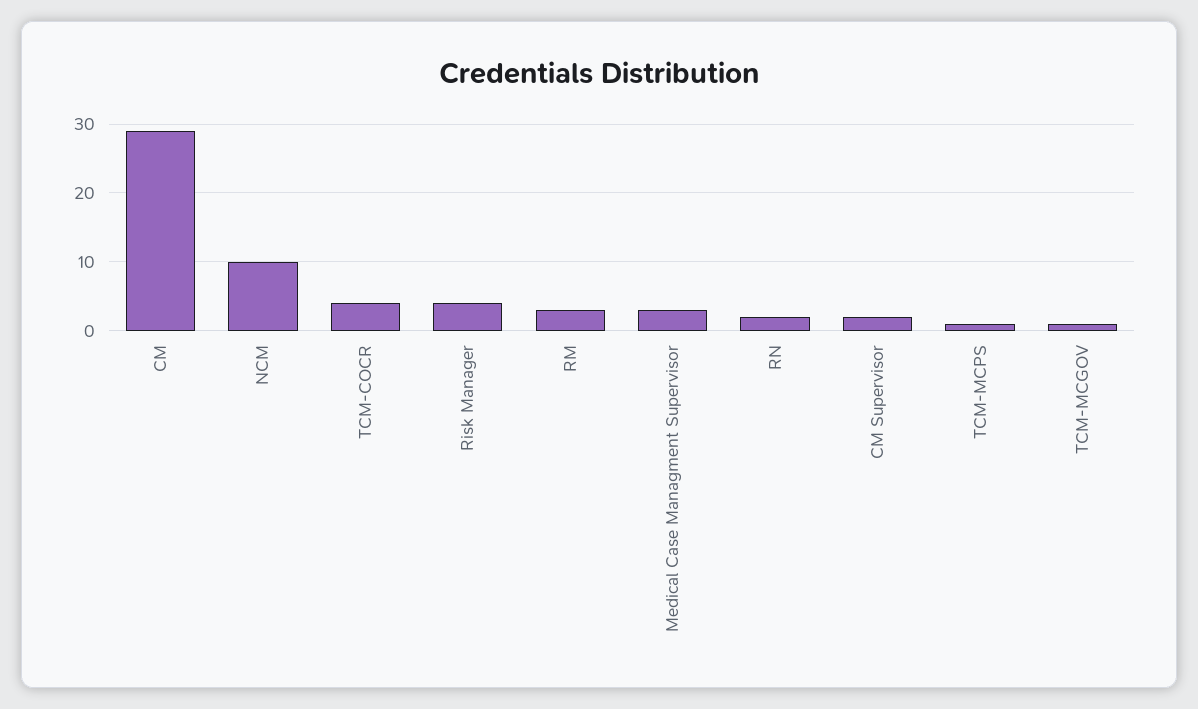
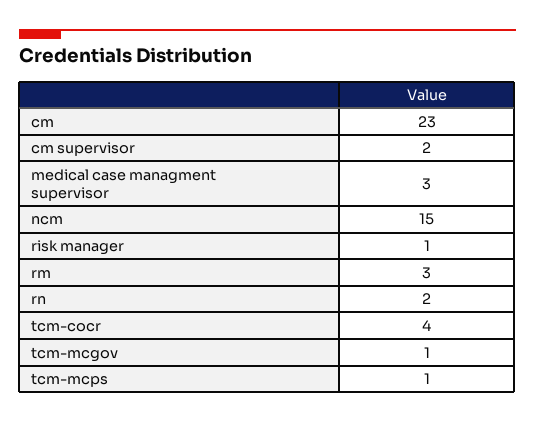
  {
-   "CM": 29,
+   "CM": 23,
-   "NCM": 10,
+   "NCM": 15,
    "TCM-COCR": 4,
-   "Risk Manager": 4,
+   "Risk Manager": 1,
    "RM": 3,
    "Medical Case Managment Supervisor": 3,
    "RN": 2,
    "CM Supervisor": 2,
    "TCM-MCPS": 1,
    "TCM-MCGOV": 1
  }

